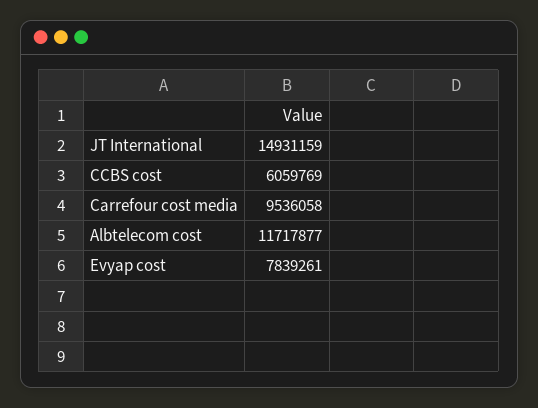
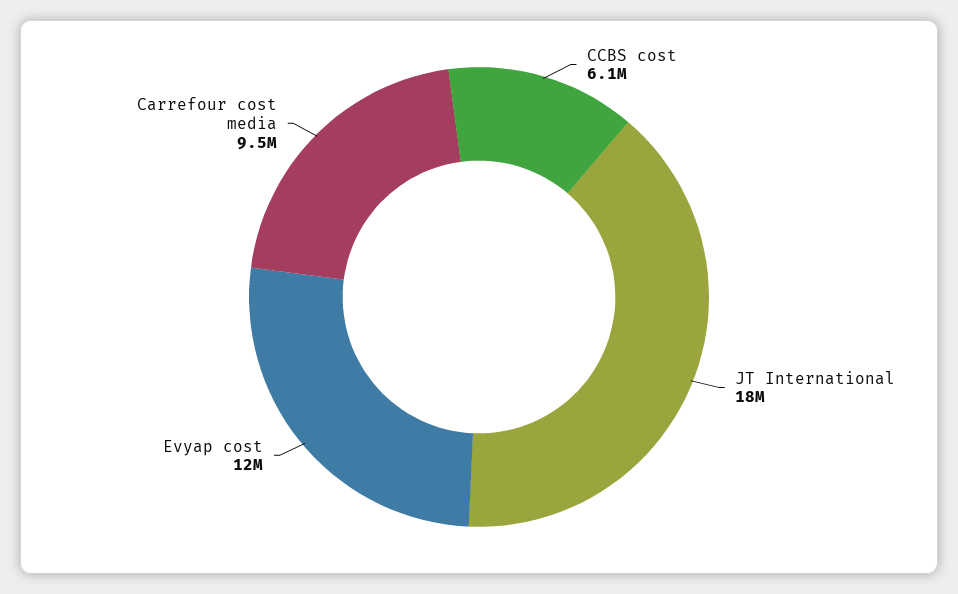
  {
-   "JT International": 14931159,
+   "JT International": 18000000,
    "CCBS cost": 6059769,
    "Carrefour cost media": 9536058,
-   "Albtelecom cost": 11717877,
-   "Evyap cost": 7839261
+   "Evyap cost": 12000000
  }

